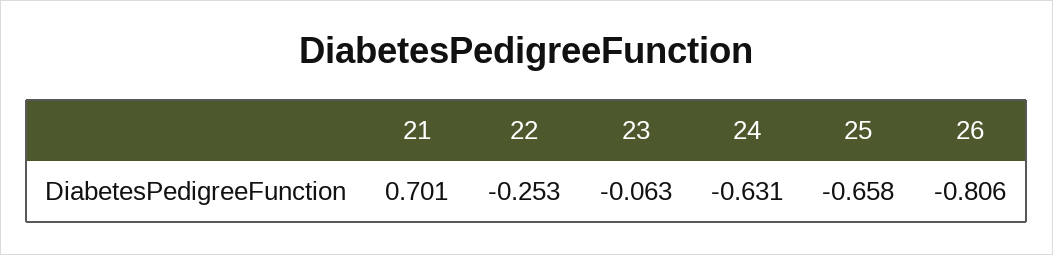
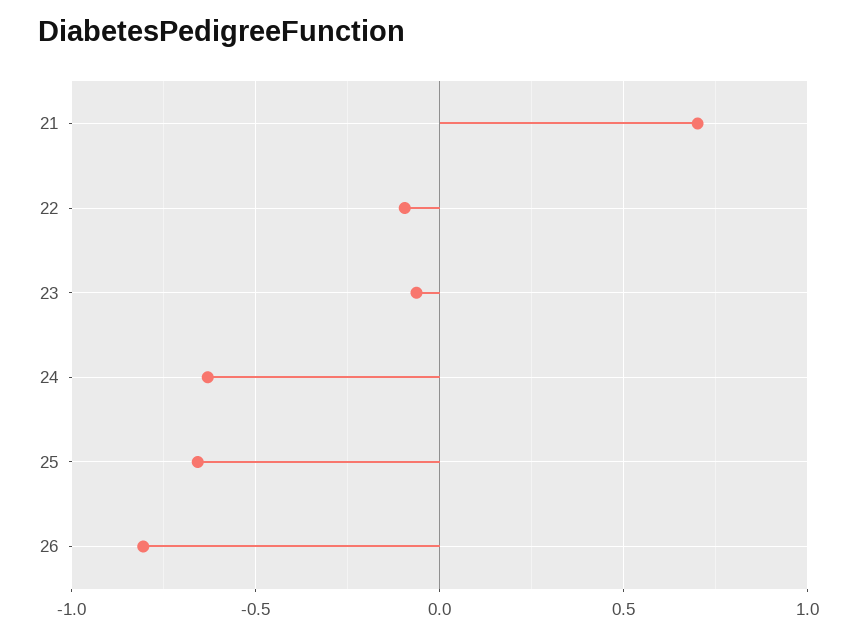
  {
    "21": 0.701,
-   "22": -0.253,
+   "22": -0.1,
    "23": -0.063,
    "24": -0.631,
    "25": -0.658,
    "26": -0.806
  }

